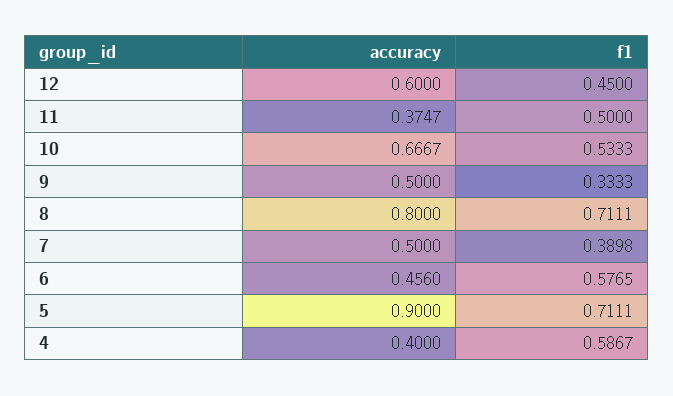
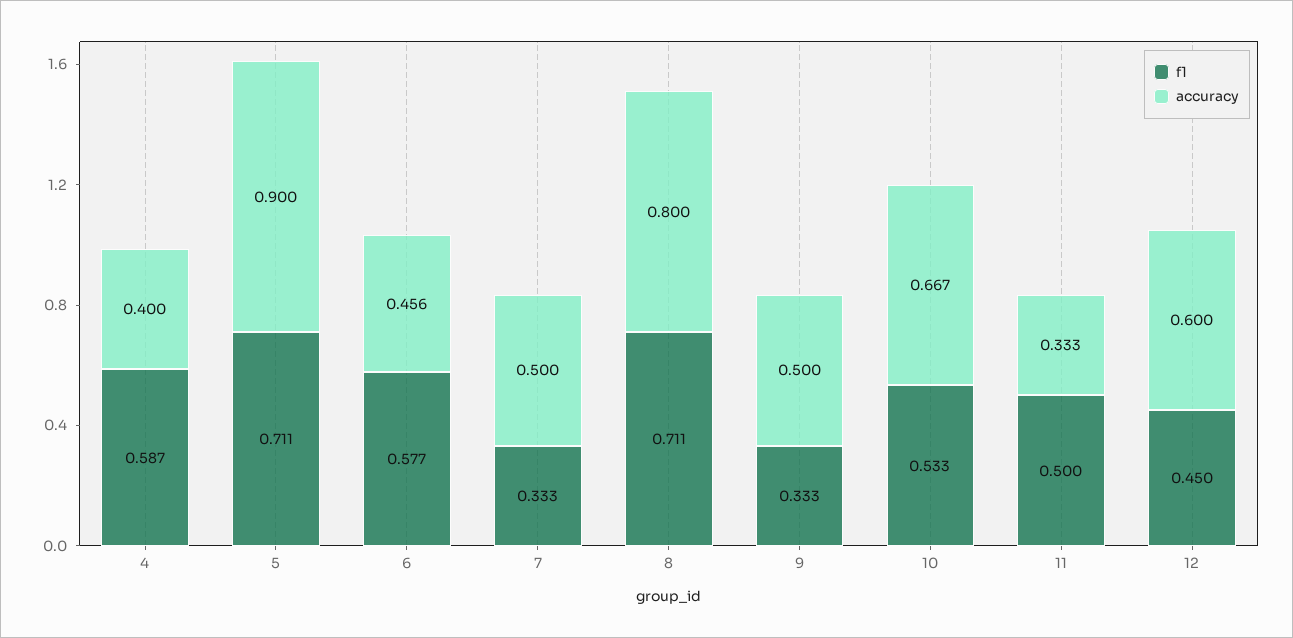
  {
    "accuracy": {
      "12": 0.6,
-     "11": 0.3747,
+     "11": 0.333,
      "10": 0.6667,
      "9": 0.5,
      "8": 0.8,
      "7": 0.5,
      "6": 0.456,
      "5": 0.9,
      "4": 0.4
    },
    "f1": {
      "12": 0.45,
      "11": 0.5,
      "10": 0.5333,
      "9": 0.3333,
      "8": 0.7111,
-     "7": 0.3898,
+     "7": 0.333,
      "6": 0.5765,
      "5": 0.7111,
      "4": 0.5867
    }
  }

